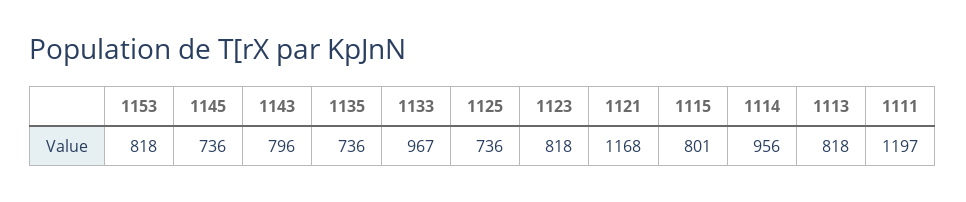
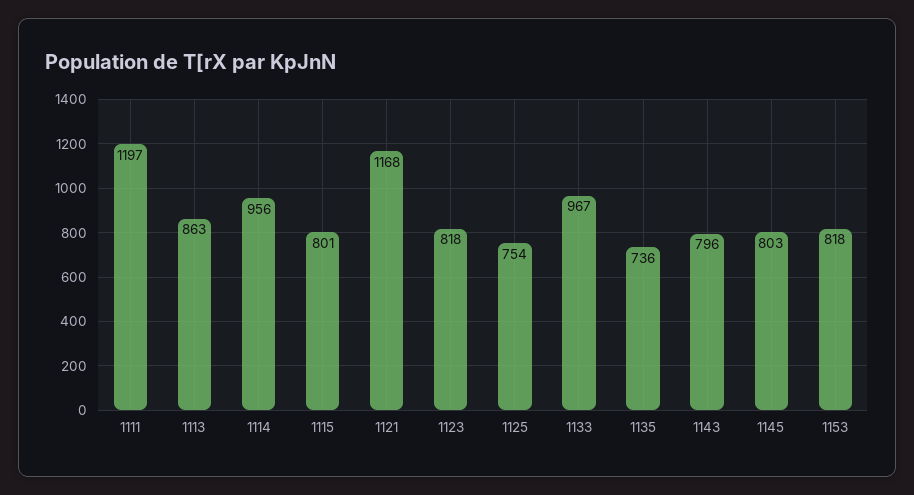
  {
    "1153": 818,
-   "1145": 736,
+   "1145": 803,
    "1143": 796,
    "1135": 736,
    "1133": 967,
-   "1125": 736,
+   "1125": 754,
    "1123": 818,
    "1121": 1168,
    "1115": 801,
    "1114": 956,
-   "1113": 818,
+   "1113": 863,
    "1111": 1197
  }

